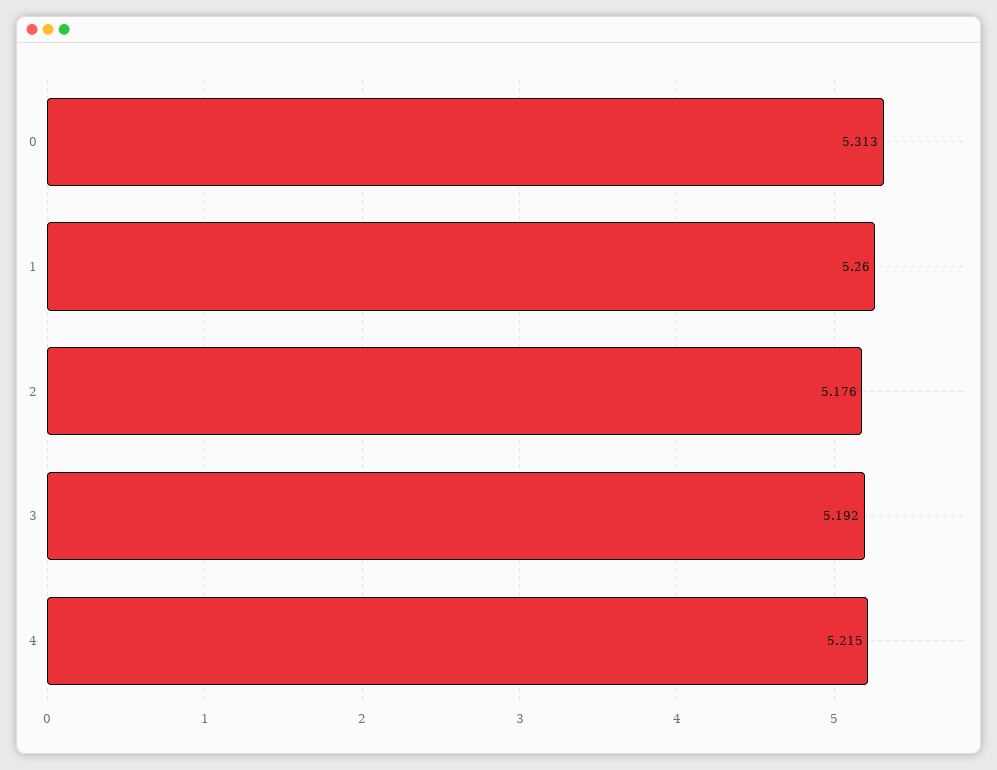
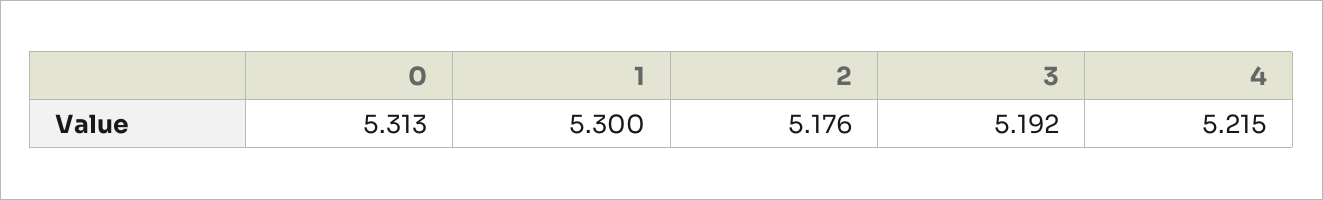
  {
    "0": 5.313,
-   "1": 5.26,
+   "1": 5.3,
    "2": 5.176,
    "3": 5.192,
    "4": 5.215
  }

